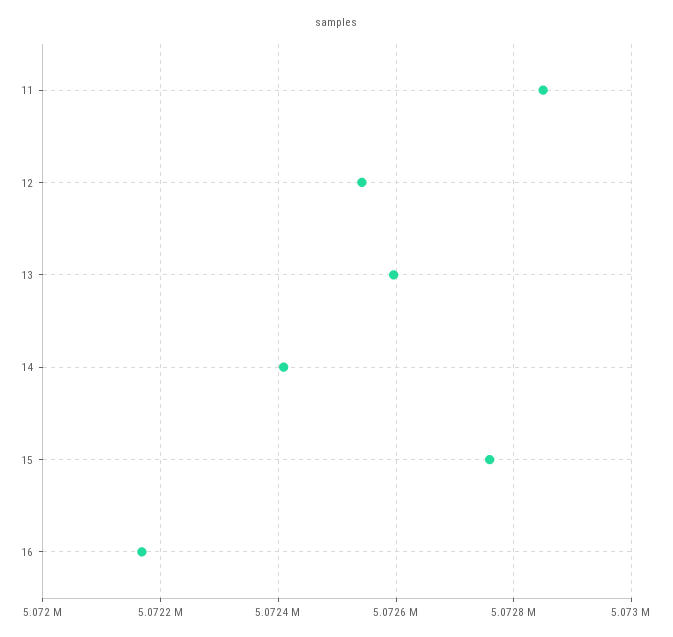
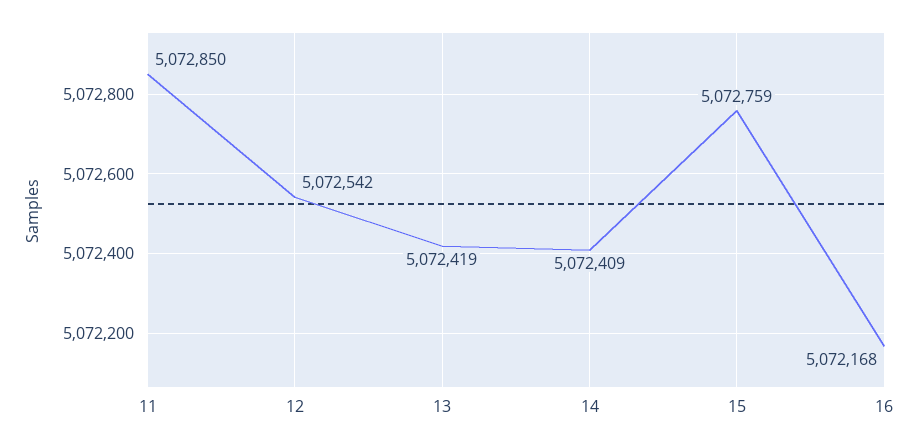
  {
    "11": 5072850,
    "12": 5072542,
-   "13": 5072600,
+   "13": 5072419,
    "14": 5072409,
    "15": 5072759,
    "16": 5072168
  }

